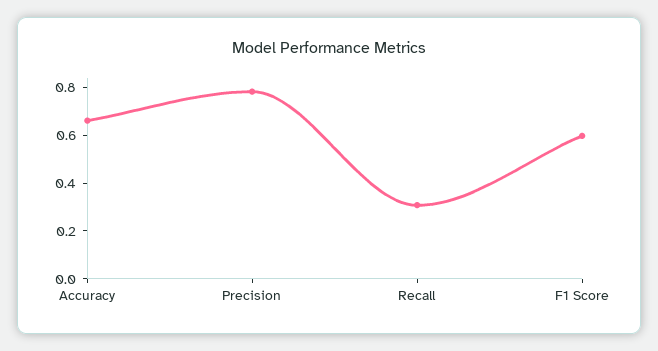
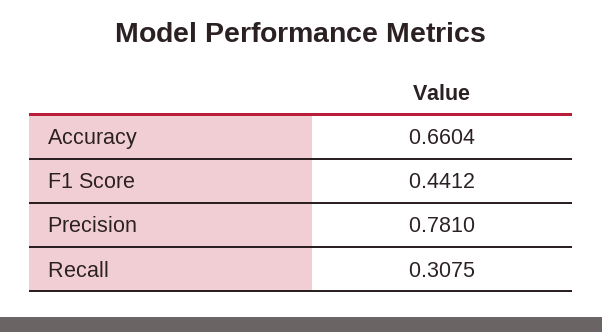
  {
    "Accuracy": 0.6604,
    "Precision": 0.781,
    "Recall": 0.3075,
-   "F1 Score": 0.6
+   "F1 Score": 0.4412
  }

